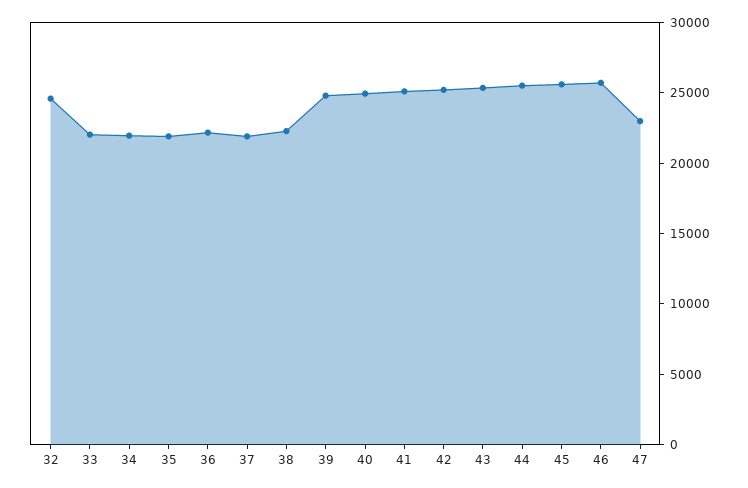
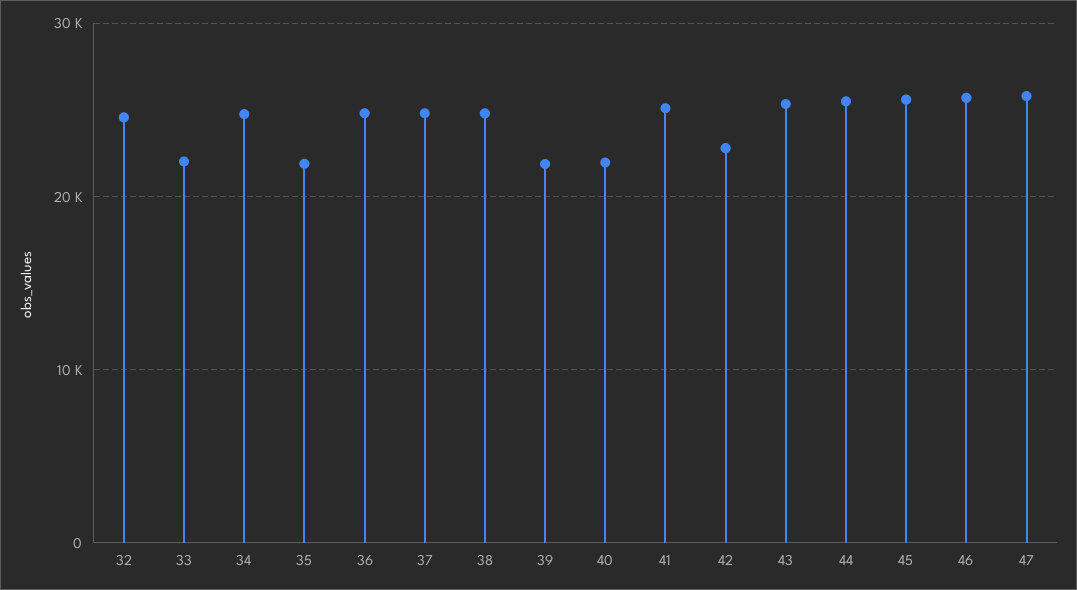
  {
    "32": 25000,
    "33": 22000,
-   "34": 22000,
+   "34": 25000,
    "35": 22000,
-   "36": 22000,
+   "36": 25000,
-   "37": 22000,
+   "37": 25000,
-   "38": 22000,
+   "38": 25000,
-   "39": 25000,
+   "39": 22000,
-   "40": 25000,
+   "40": 22000,
    "41": 25000,
-   "42": 25000,
+   "42": 23000,
    "43": 25000,
    "44": 26000,
    "45": 26000,
    "46": 26000,
-   "47": 23000
+   "47": 26000
  }

